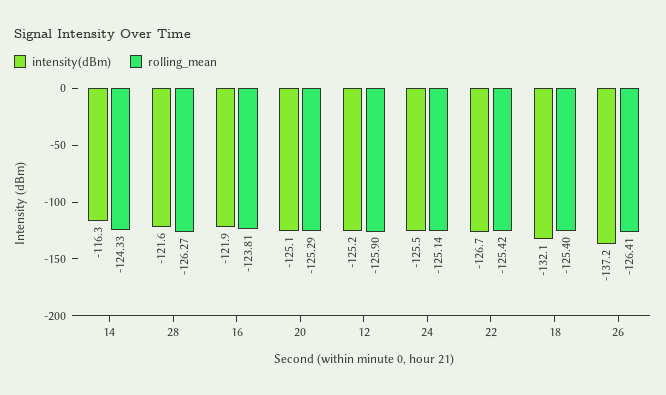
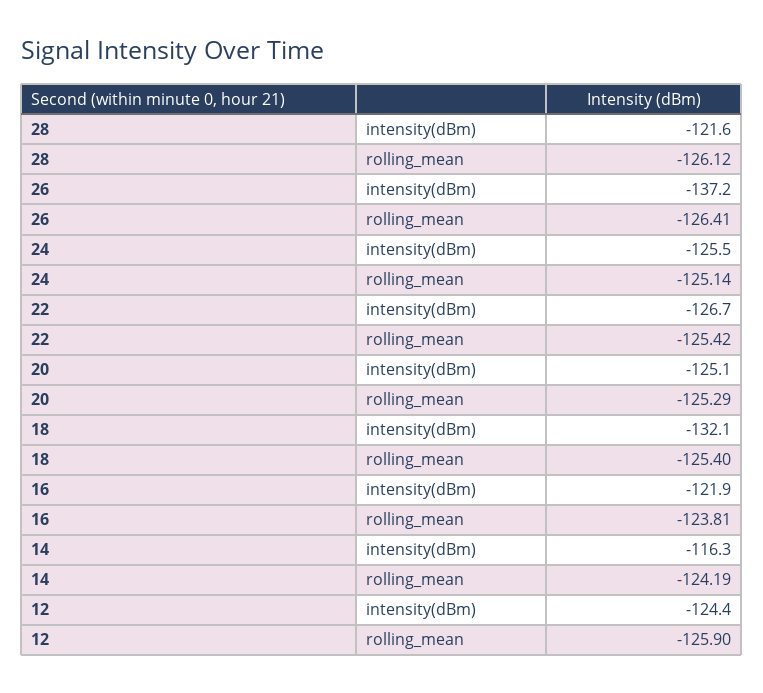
  {
    "intensity(dBm)": {
      "14": -116.3,
      "28": -121.6,
      "16": -121.9,
      "20": -125.1,
-     "12": -125.2,
+     "12": -124.4,
      "24": -125.5,
      "22": -126.7,
      "18": -132.1,
      "26": -137.2
    },
    "rolling_mean": {
-     "14": -124.33,
+     "14": -124.19,
-     "28": -126.27,
+     "28": -126.12,
      "16": -123.81,
      "20": -125.29,
      "12": -125.9,
      "24": -125.14,
      "22": -125.42,
      "18": -125.4,
      "26": -126.41
    }
  }

